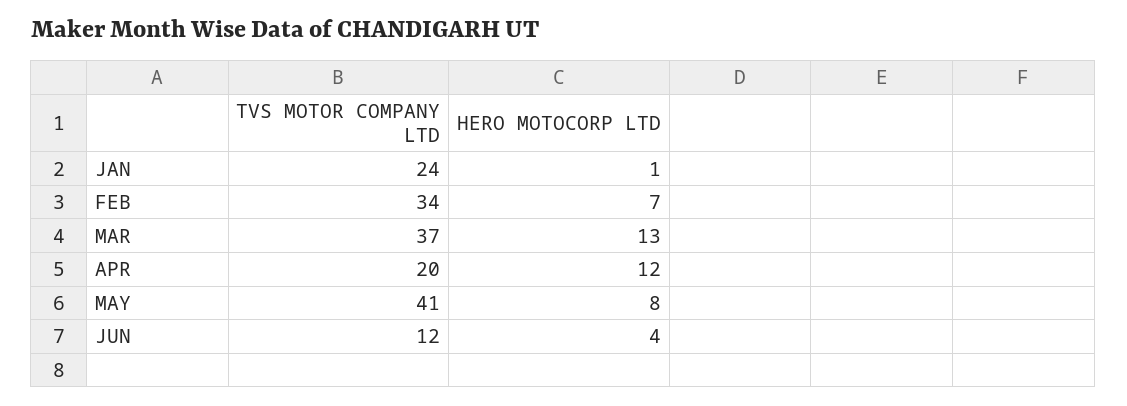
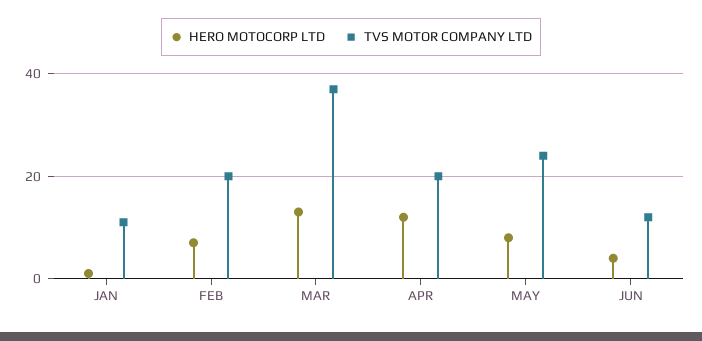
  {
    "TVS MOTOR COMPANY LTD": {
-     "JAN": 24,
+     "JAN": 10,
-     "FEB": 34,
+     "FEB": 20,
      "MAR": 37,
      "APR": 20,
-     "MAY": 41,
+     "MAY": 25,
      "JUN": 12
    },
    "HERO MOTOCORP LTD": {
      "JAN": 1,
      "FEB": 7,
      "MAR": 13,
      "APR": 12,
      "MAY": 8,
      "JUN": 4
    }
  }

